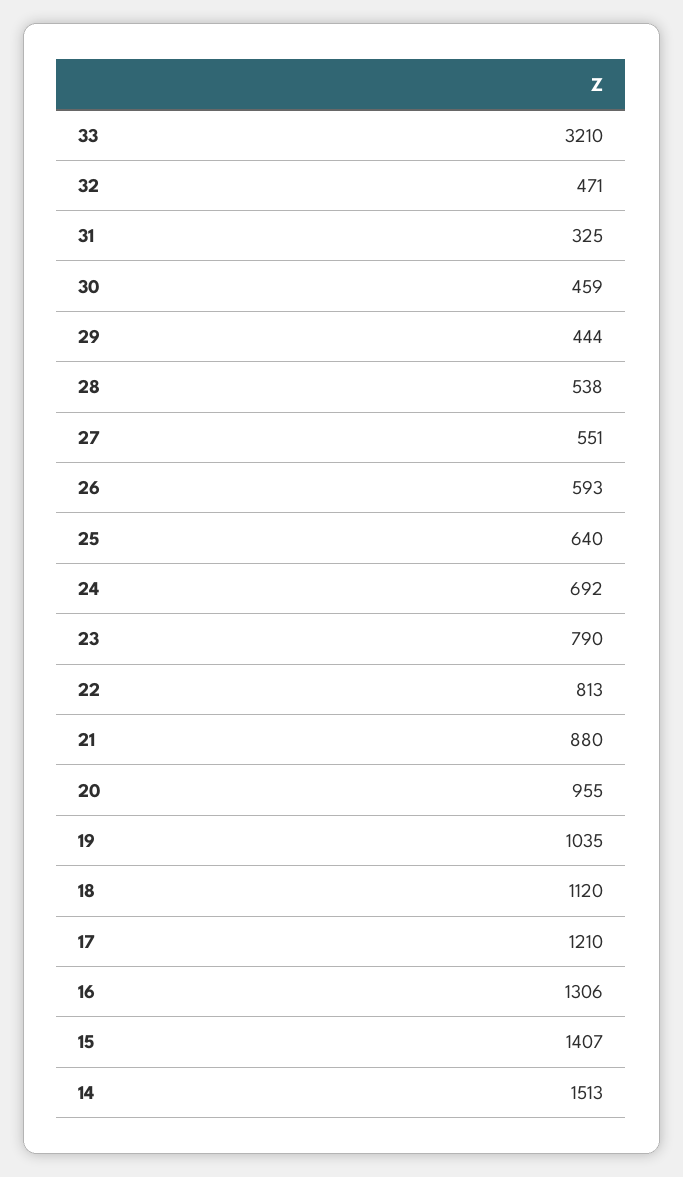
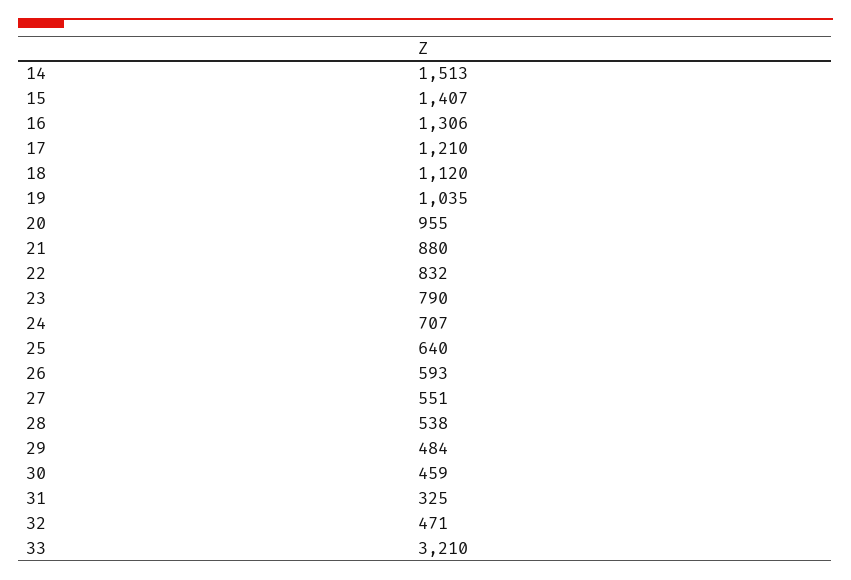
  {
    "33": 3210,
    "32": 471,
    "31": 325,
    "30": 459,
-   "29": 444,
+   "29": 484,
    "28": 538,
    "27": 551,
    "26": 593,
    "25": 640,
-   "24": 692,
+   "24": 707,
    "23": 790,
-   "22": 813,
+   "22": 832,
    "21": 880,
    "20": 955,
    "19": 1035,
    "18": 1120,
    "17": 1210,
    "16": 1306,
    "15": 1407,
    "14": 1513
  }

